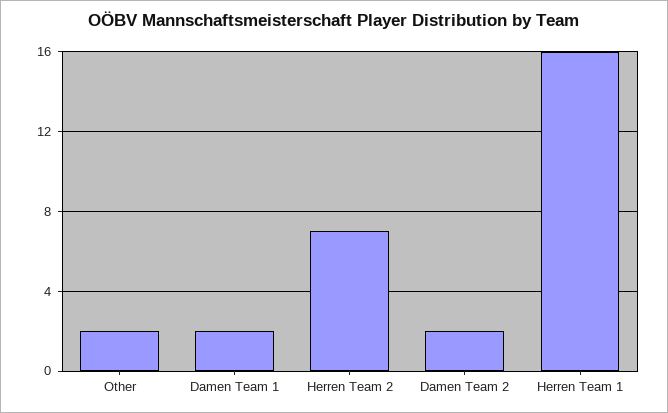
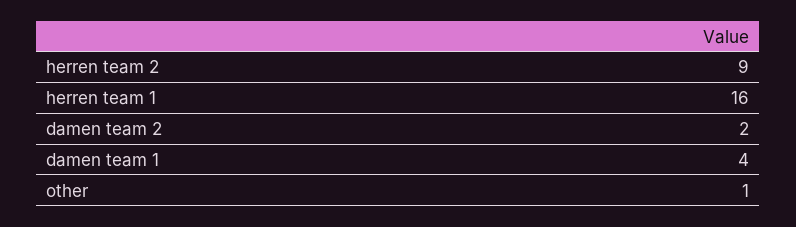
  {
-   "Other": 2,
+   "Other": 1,
-   "Damen Team 1": 2,
+   "Damen Team 1": 4,
-   "Herren Team 2": 7,
+   "Herren Team 2": 9,
    "Damen Team 2": 2,
    "Herren Team 1": 16
  }

